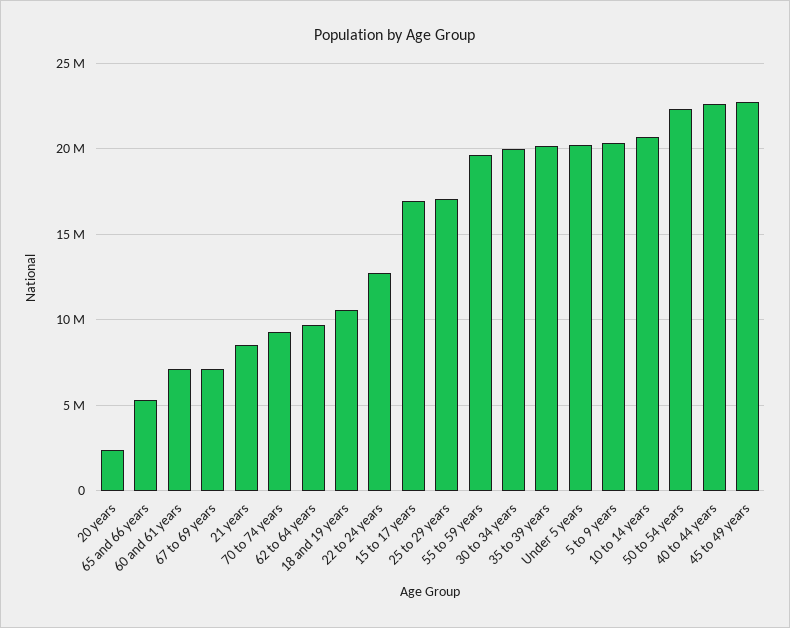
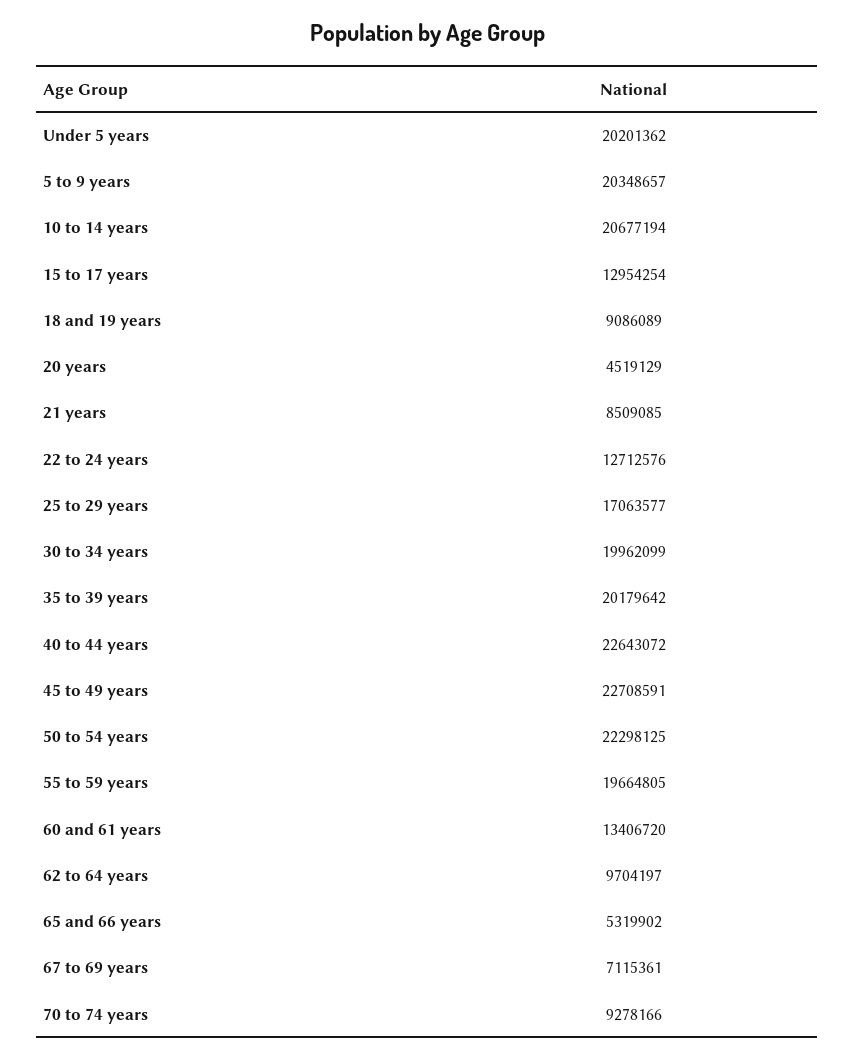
  {
-   "20 years": 2500000,
+   "20 years": 4519129,
    "65 and 66 years": 5319902,
-   "60 and 61 years": 7000000,
+   "60 and 61 years": 13406720,
    "67 to 69 years": 7115361,
    "21 years": 8509085,
    "70 to 74 years": 9278166,
    "62 to 64 years": 9704197,
-   "18 and 19 years": 10500000,
+   "18 and 19 years": 9086089,
    "22 to 24 years": 12712576,
-   "15 to 17 years": 17000000,
+   "15 to 17 years": 12954254,
    "25 to 29 years": 17063577,
    "55 to 59 years": 19664805,
    "30 to 34 years": 19962099,
    "35 to 39 years": 20179642,
    "Under 5 years": 20201362,
    "5 to 9 years": 20348657,
    "10 to 14 years": 20677194,
    "50 to 54 years": 22298125,
    "40 to 44 years": 22643072,
    "45 to 49 years": 22708591
  }

